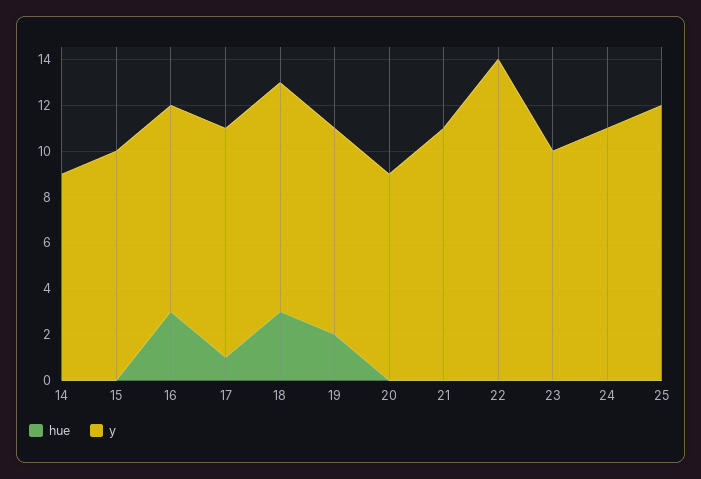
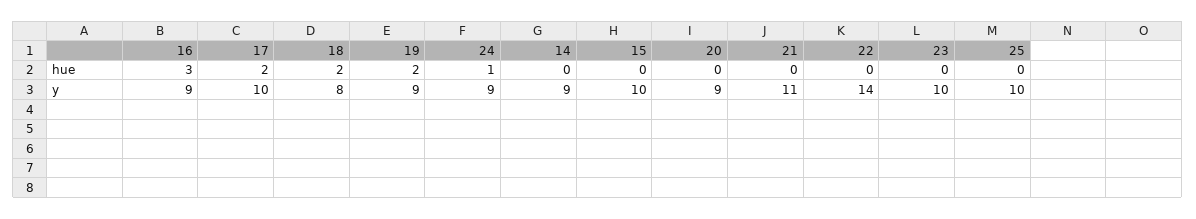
  {
    "hue": {
      "14": 0,
      "15": 0,
      "16": 3,
-     "17": 1,
+     "17": 2,
-     "18": 3,
+     "18": 2,
      "19": 2,
      "20": 0,
      "21": 0,
      "22": 0,
      "23": 0,
-     "24": 0,
+     "24": 1,
      "25": 0
    },
    "y": {
      "14": 9,
      "15": 10,
      "16": 9,
      "17": 10,
-     "18": 10,
+     "18": 8,
      "19": 9,
      "20": 9,
      "21": 11,
      "22": 14,
      "23": 10,
-     "24": 11,
+     "24": 9,
-     "25": 12
+     "25": 10
    }
  }

